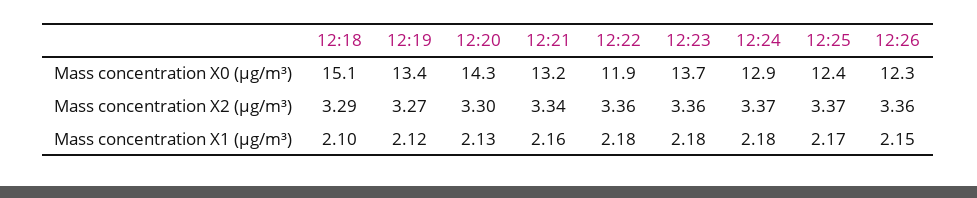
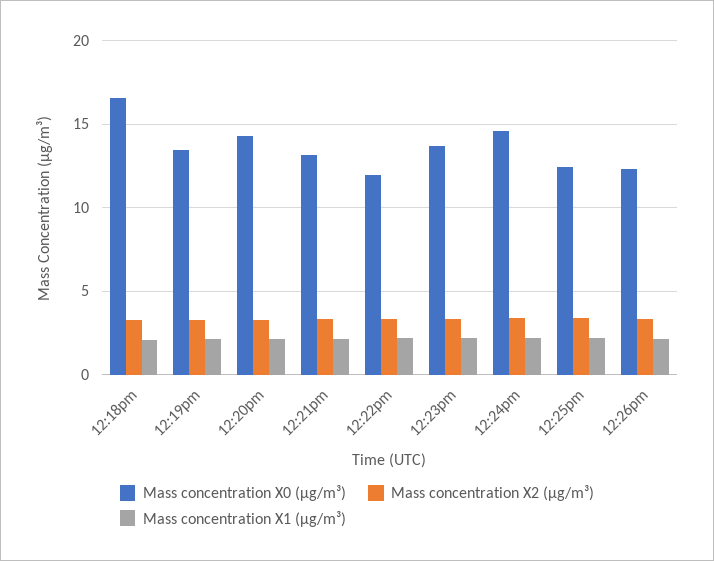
  {
    "Mass concentration X0 (μg/m³)": {
-     "12:18": 15.1,
+     "12:18": 16.5,
      "12:19": 13.4,
      "12:20": 14.3,
      "12:21": 13.2,
      "12:22": 11.9,
      "12:23": 13.7,
-     "12:24": 12.9,
+     "12:24": 14.5,
      "12:25": 12.4,
      "12:26": 12.3
    },
    "Mass concentration X2 (μg/m³)": {
      "12:18": 3.29,
      "12:19": 3.27,
      "12:20": 3.3,
      "12:21": 3.34,
      "12:22": 3.36,
      "12:23": 3.36,
      "12:24": 3.37,
      "12:25": 3.37,
      "12:26": 3.36
    },
    "Mass concentration X1 (μg/m³)": {
      "12:18": 2.1,
      "12:19": 2.12,
      "12:20": 2.13,
      "12:21": 2.16,
      "12:22": 2.18,
      "12:23": 2.18,
      "12:24": 2.18,
      "12:25": 2.17,
      "12:26": 2.15
    }
  }

